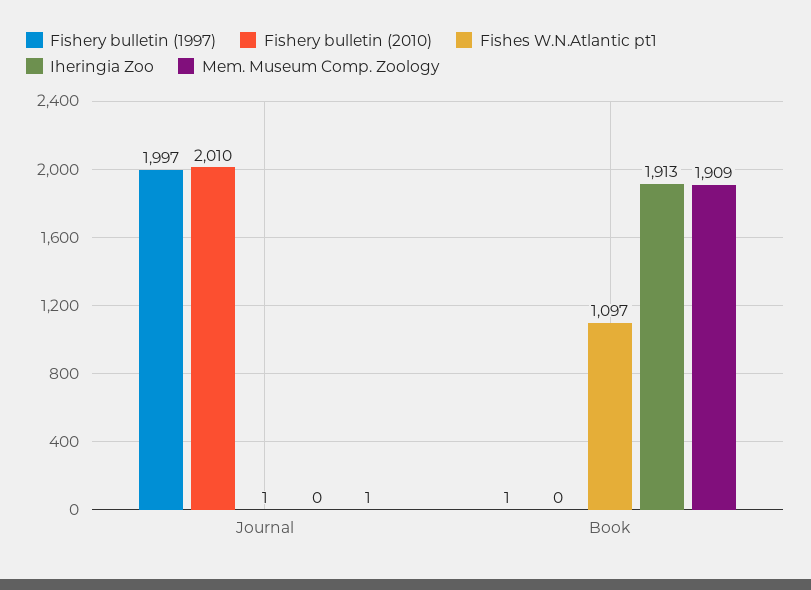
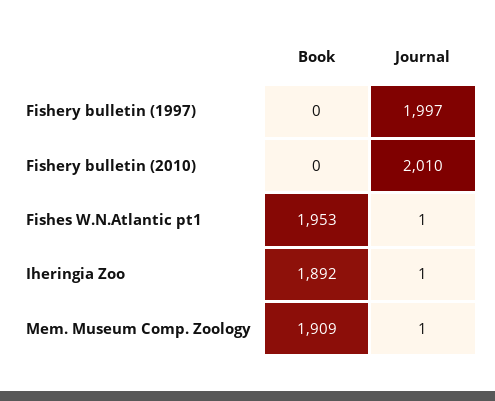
  {
    "Fishery bulletin (1997)": {
      "Journal": 1997,
-     "Book": 1
+     "Book": 0
    },
    "Fishery bulletin (2010)": {
      "Journal": 2010,
      "Book": 0
    },
    "Fishes W.N.Atlantic pt1": {
      "Journal": 1,
-     "Book": 1097
+     "Book": 1953
    },
    "Iheringia Zoo": {
-     "Journal": 0,
+     "Journal": 1,
-     "Book": 1913
+     "Book": 1892
    },
    "Mem. Museum Comp. Zoology": {
      "Journal": 1,
      "Book": 1909
    }
  }

